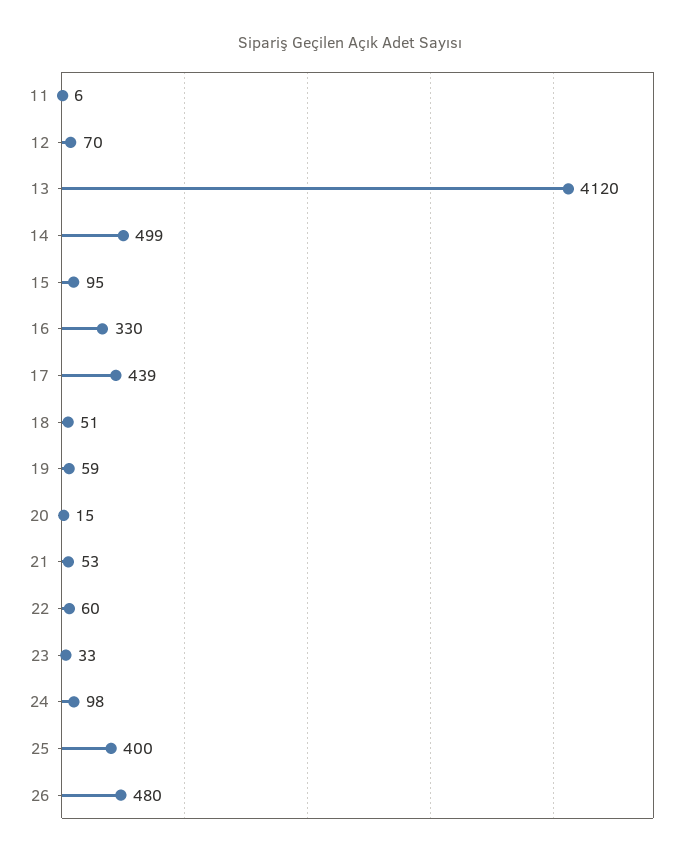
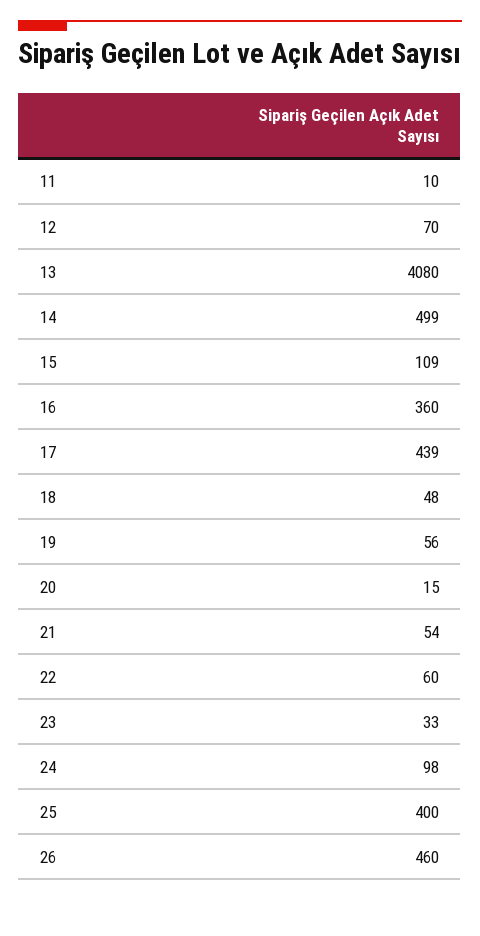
  {
-   "11": 6,
+   "11": 10,
    "12": 70,
-   "13": 4120,
+   "13": 4080,
    "14": 499,
-   "15": 95,
+   "15": 109,
-   "16": 330,
+   "16": 360,
    "17": 439,
-   "18": 51,
+   "18": 48,
-   "19": 59,
+   "19": 56,
    "20": 15,
-   "21": 53,
+   "21": 54,
    "22": 60,
    "23": 33,
    "24": 98,
    "25": 400,
-   "26": 480
+   "26": 460
  }

